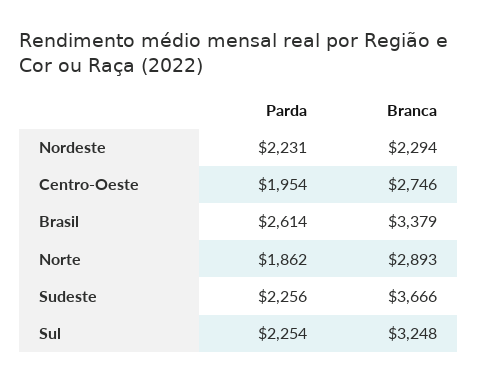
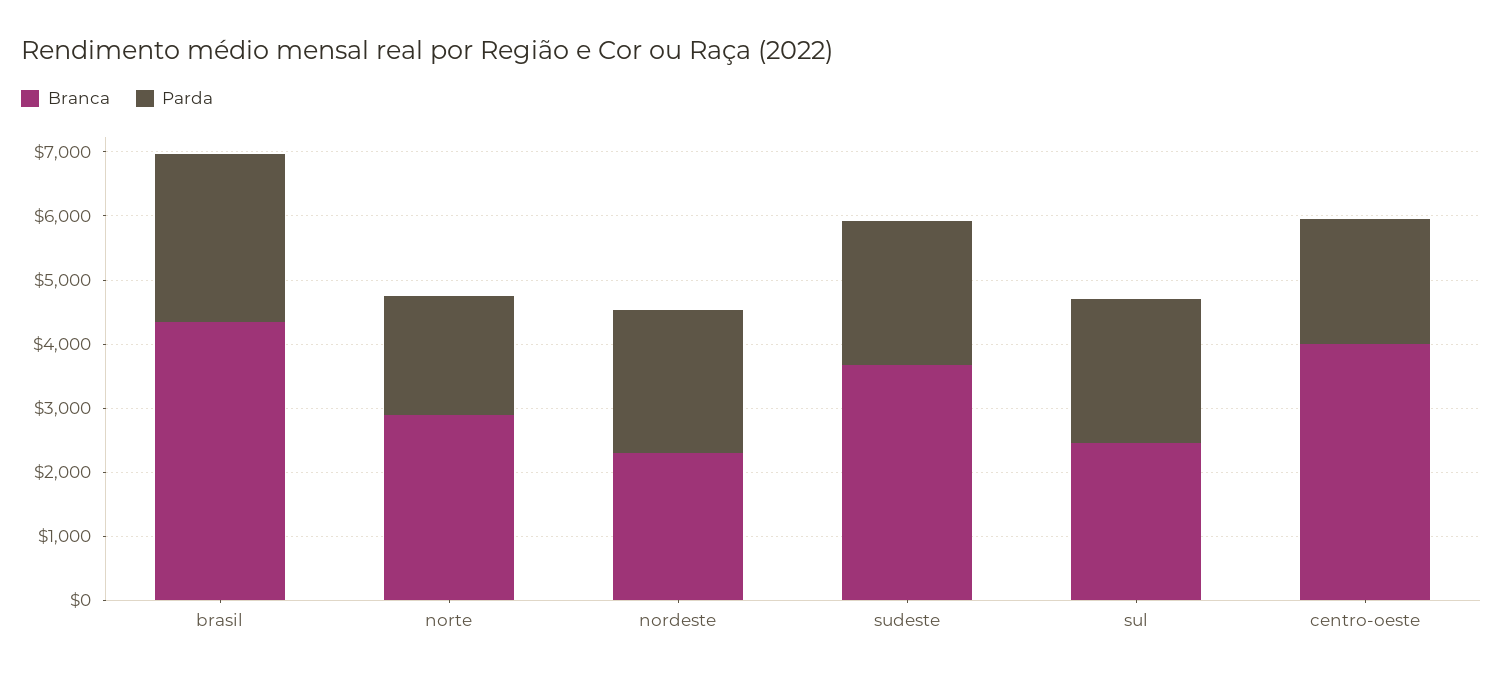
  {
    "Parda": {
      "Nordeste": 2231,
      "Centro-Oeste": 1954,
      "Brasil": 2614,
      "Norte": 1862,
      "Sudeste": 2256,
      "Sul": 2254
    },
    "Branca": {
      "Nordeste": 2294,
-     "Centro-Oeste": 2746,
+     "Centro-Oeste": 4000,
-     "Brasil": 3379,
+     "Brasil": 4400,
      "Norte": 2893,
      "Sudeste": 3666,
-     "Sul": 3248
+     "Sul": 2400
    }
  }

